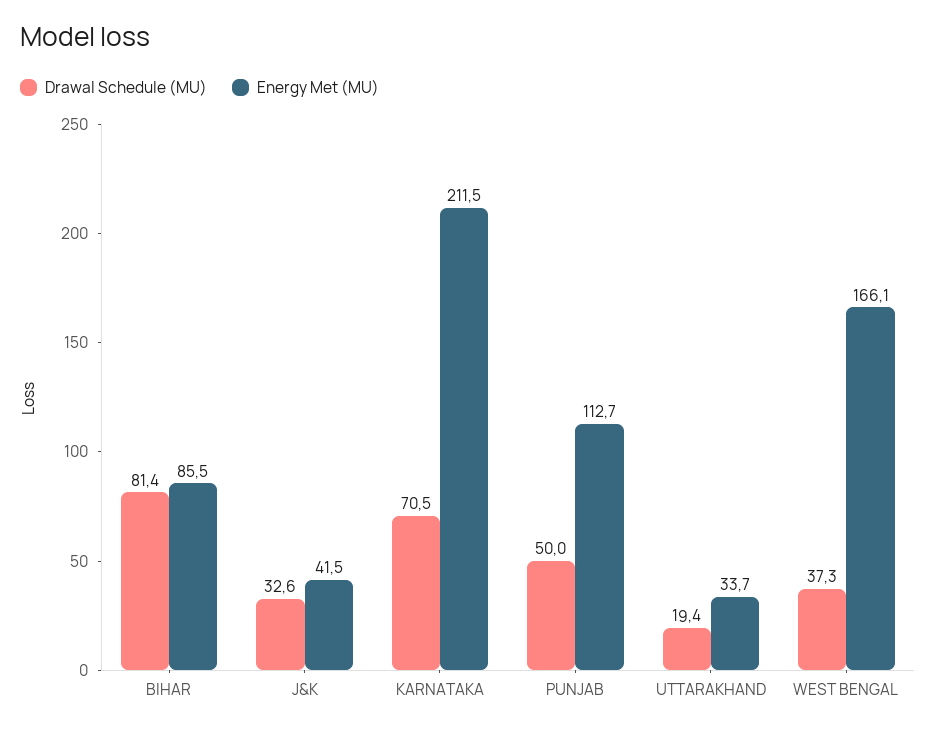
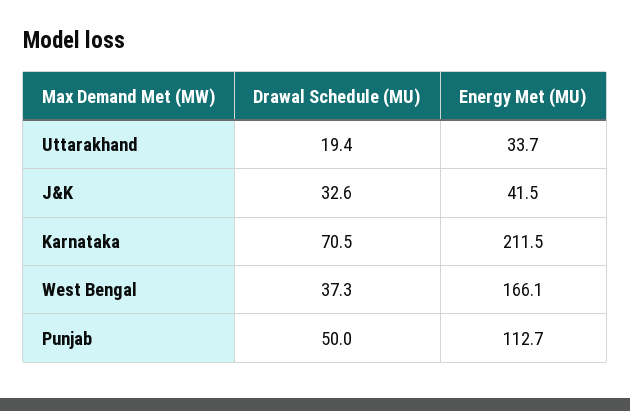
  {
    "Drawal Schedule (MU)": {
-     "BIHAR": 81.4,
      "J&K": 32.6,
      "KARNATAKA": 70.5,
      "PUNJAB": 50,
      "UTTARAKHAND": 19.4,
      "WEST BENGAL": 37.3
    },
    "Energy Met (MU)": {
-     "BIHAR": 85.5,
      "J&K": 41.5,
      "KARNATAKA": 211.5,
      "PUNJAB": 112.7,
      "UTTARAKHAND": 33.7,
      "WEST BENGAL": 166.1
    }
  }

